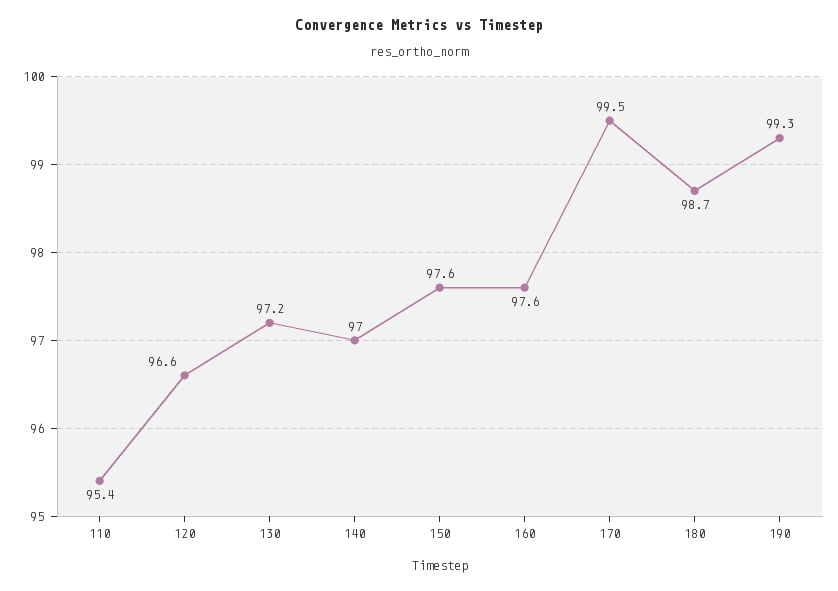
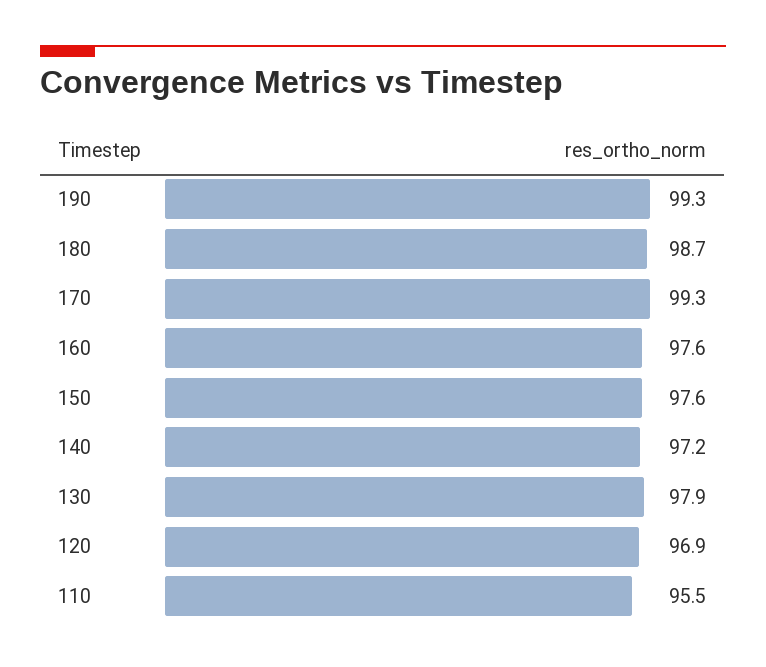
  {
-   "110": 95.4,
+   "110": 95.5,
-   "120": 96.6,
+   "120": 96.9,
-   "130": 97.2,
+   "130": 97.9,
-   "140": 97,
+   "140": 97.2,
    "150": 97.6,
    "160": 97.6,
-   "170": 99.5,
+   "170": 99.3,
    "180": 98.7,
    "190": 99.3
  }

